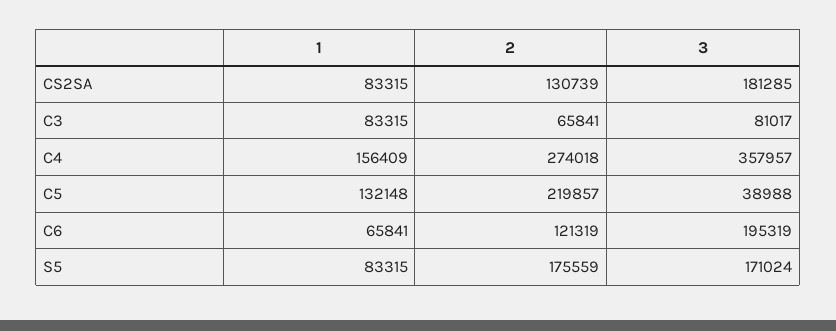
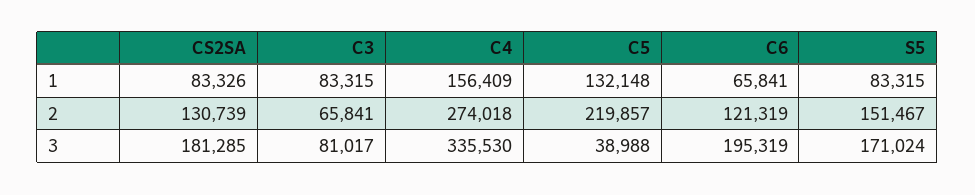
  {
    "1": {
-     "CS2SA": 83315,
+     "CS2SA": 83326,
      "C3": 83315,
      "C4": 156409,
      "C5": 132148,
      "C6": 65841,
      "S5": 83315
    },
    "2": {
      "CS2SA": 130739,
      "C3": 65841,
      "C4": 274018,
      "C5": 219857,
      "C6": 121319,
-     "S5": 175559
+     "S5": 151467
    },
    "3": {
      "CS2SA": 181285,
      "C3": 81017,
-     "C4": 357957,
+     "C4": 335530,
      "C5": 38988,
      "C6": 195319,
      "S5": 171024
    }
  }

